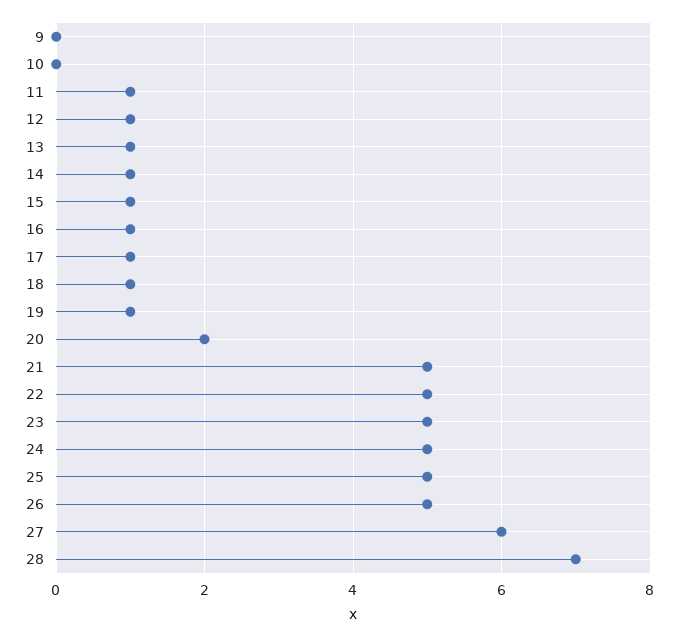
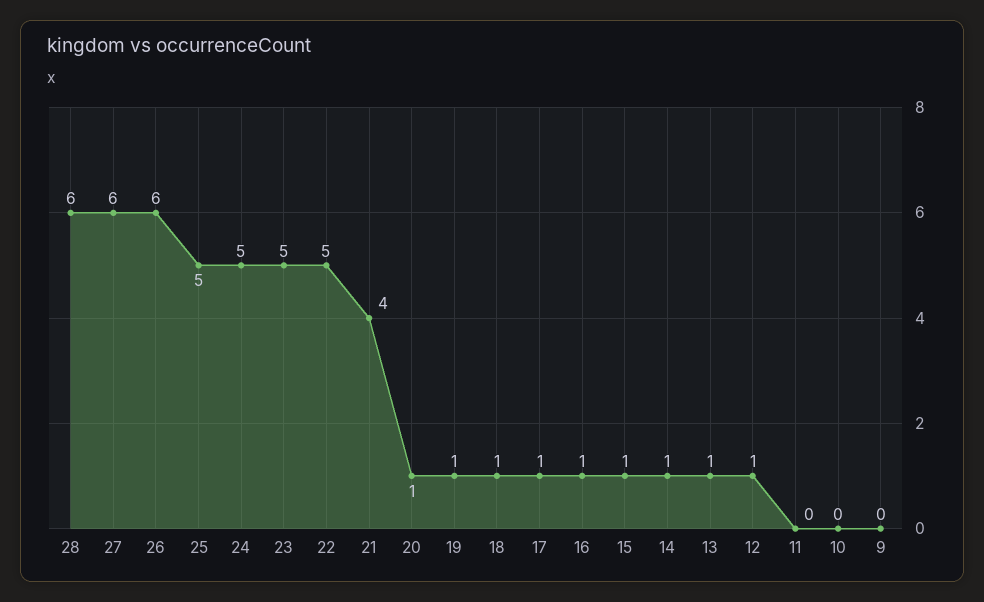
  {
    "9": 0,
    "10": 0,
-   "11": 1,
+   "11": 0,
    "12": 1,
    "13": 1,
    "14": 1,
    "15": 1,
    "16": 1,
    "17": 1,
    "18": 1,
    "19": 1,
-   "20": 2,
+   "20": 1,
-   "21": 5,
+   "21": 4,
    "22": 5,
    "23": 5,
    "24": 5,
    "25": 5,
-   "26": 5,
+   "26": 6,
    "27": 6,
-   "28": 7
+   "28": 6
  }

